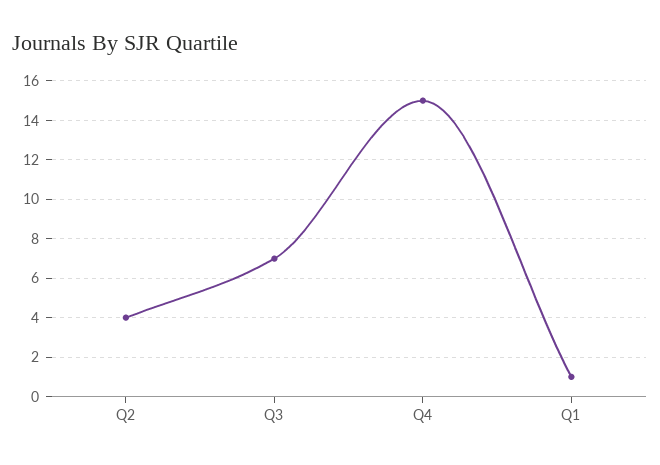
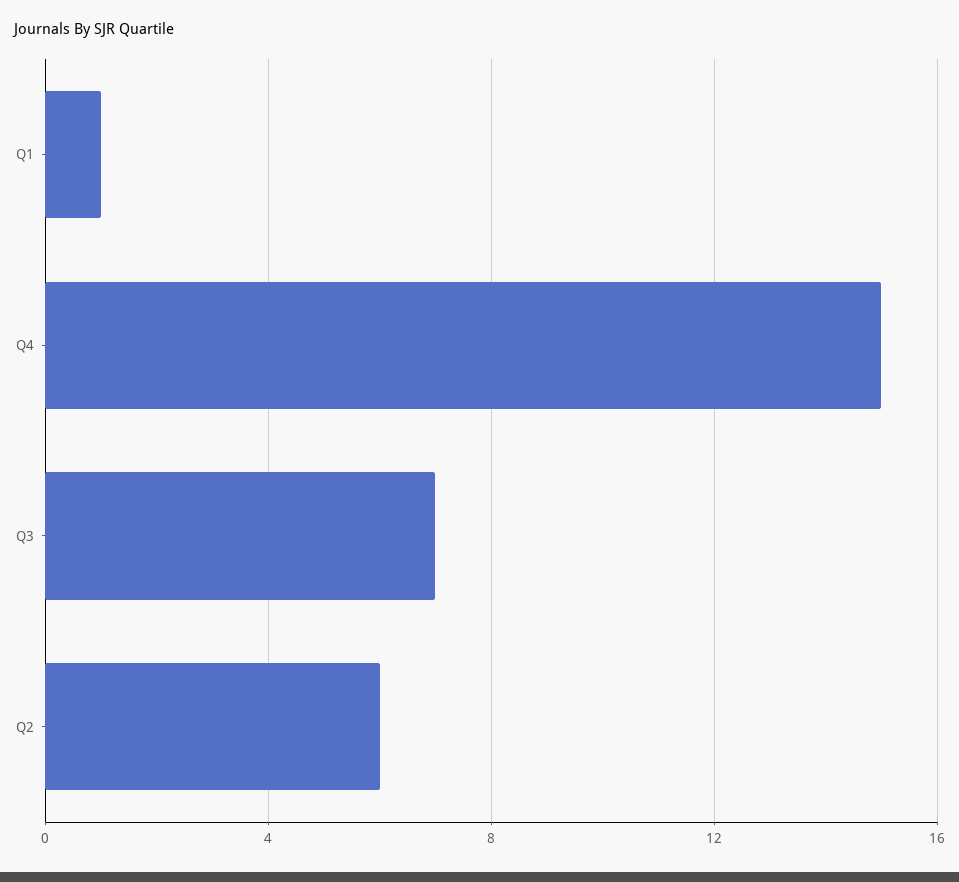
  {
-   "Q2": 4,
+   "Q2": 6,
    "Q3": 7,
    "Q4": 15,
    "Q1": 1
  }

